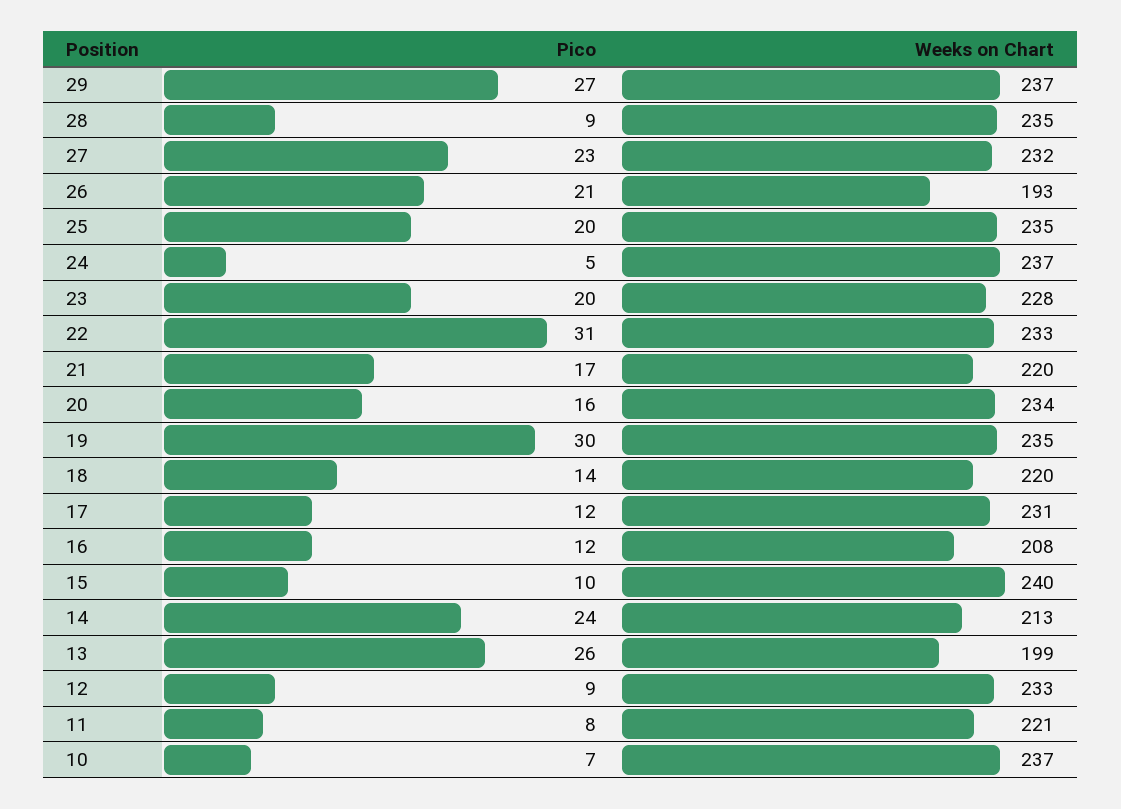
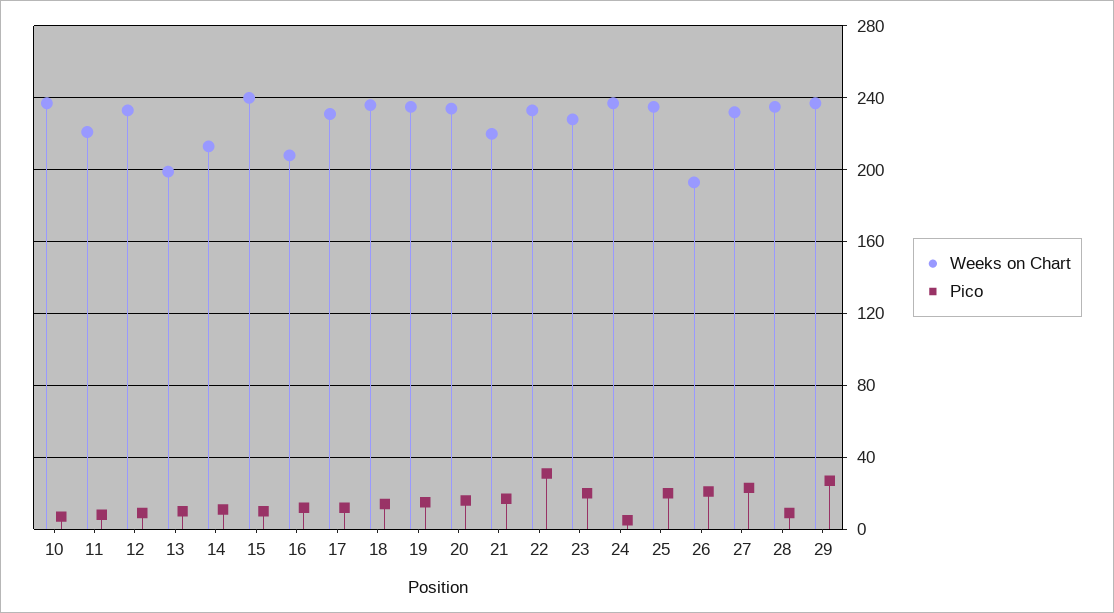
  {
    "Pico": {
      "29": 27,
      "28": 9,
      "27": 23,
      "26": 21,
      "25": 20,
      "24": 5,
      "23": 20,
      "22": 31,
      "21": 17,
      "20": 16,
-     "19": 30,
+     "19": 15,
      "18": 14,
      "17": 12,
      "16": 12,
      "15": 10,
-     "14": 24,
+     "14": 10,
-     "13": 26,
+     "13": 10,
      "12": 9,
      "11": 8,
      "10": 7
    },
    "Weeks on Chart": {
      "29": 237,
      "28": 235,
      "27": 232,
      "26": 193,
      "25": 235,
      "24": 237,
      "23": 228,
      "22": 233,
      "21": 220,
      "20": 234,
      "19": 235,
-     "18": 220,
+     "18": 235,
      "17": 231,
      "16": 208,
      "15": 240,
      "14": 213,
      "13": 199,
      "12": 233,
      "11": 221,
      "10": 237
    }
  }

